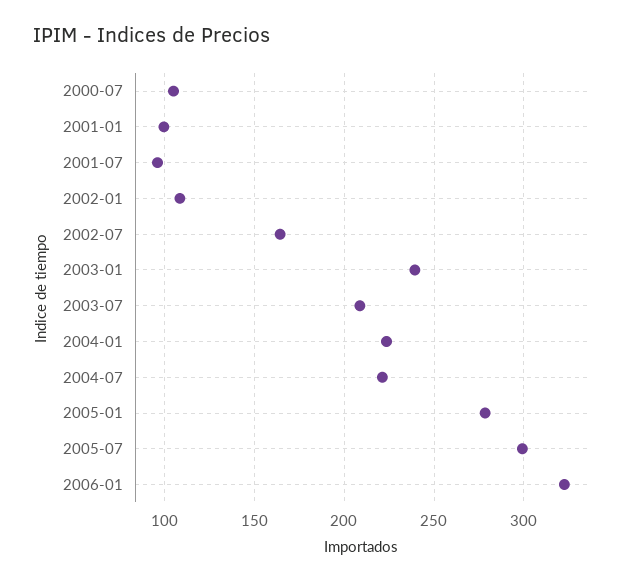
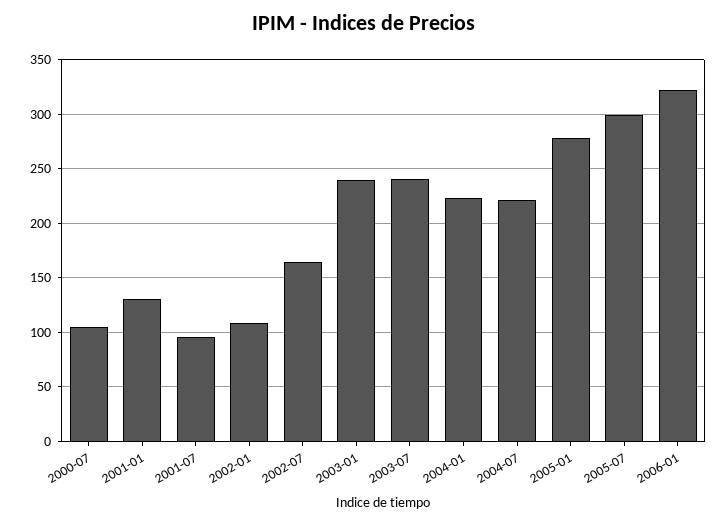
  {
    "2000-07": 105,
-   "2001-01": 100,
+   "2001-01": 130,
    "2001-07": 95,
    "2002-01": 110,
    "2002-07": 165,
    "2003-01": 240,
-   "2003-07": 210,
+   "2003-07": 240,
    "2004-01": 225,
    "2004-07": 220,
    "2005-01": 280,
    "2005-07": 300,
    "2006-01": 320
  }

